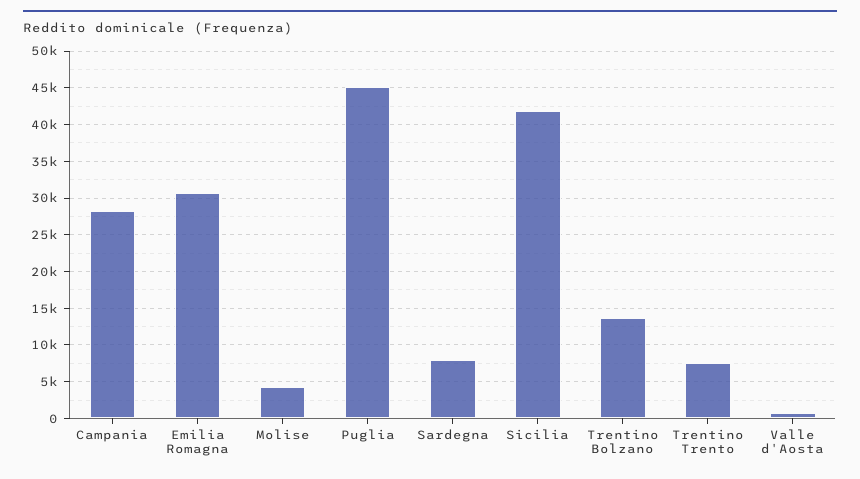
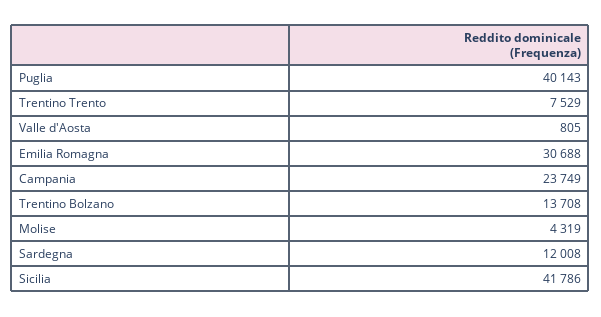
  {
-   "Campania": 28000,
+   "Campania": 23749,
    "Emilia Romagna": 30688,
    "Molise": 4319,
-   "Puglia": 45000,
+   "Puglia": 40143,
-   "Sardegna": 8000,
+   "Sardegna": 12008,
    "Sicilia": 41786,
    "Trentino Bolzano": 13708,
    "Trentino Trento": 7529,
    "Valle d'Aosta": 805
  }

